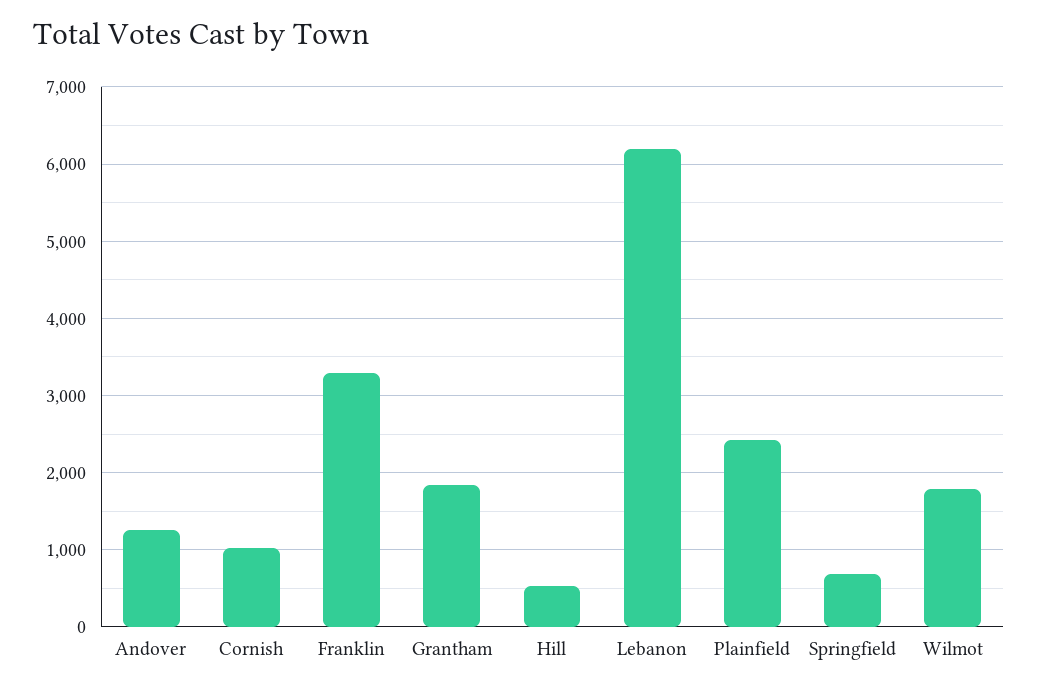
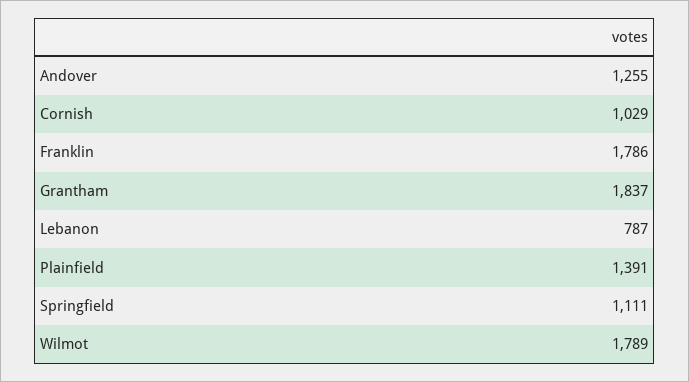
  {
    "Andover": 1255,
    "Cornish": 1029,
-   "Franklin": 3300,
+   "Franklin": 1786,
    "Grantham": 1837,
-   "Hill": 500,
-   "Lebanon": 6200,
+   "Lebanon": 787,
-   "Plainfield": 2400,
+   "Plainfield": 1391,
-   "Springfield": 700,
+   "Springfield": 1111,
    "Wilmot": 1789
  }

